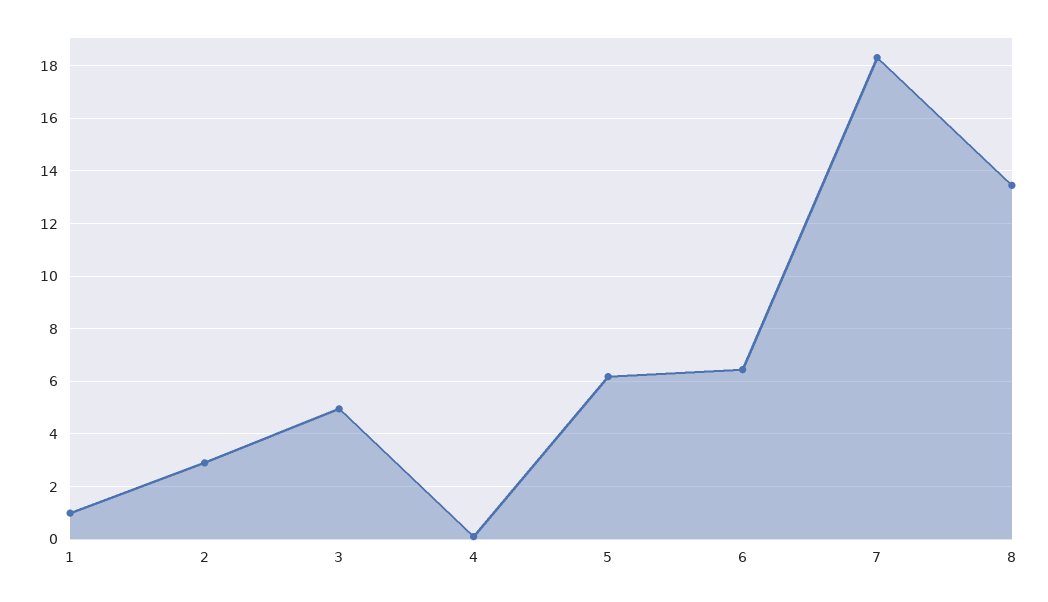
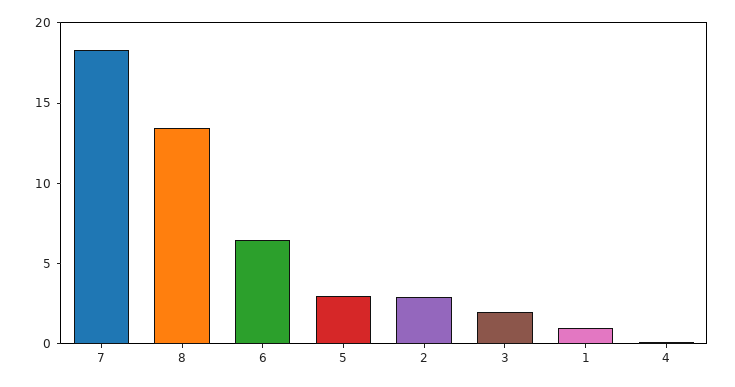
  {
    "1": 1,
    "2": 3,
-   "3": 5,
+   "3": 2,
    "4": 0,
-   "5": 6.25,
+   "5": 3,
    "6": 6.5,
    "7": 18.25,
    "8": 13.5
  }

